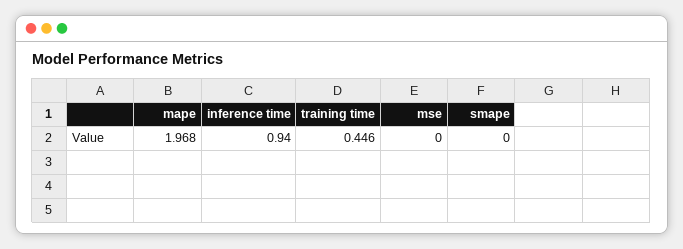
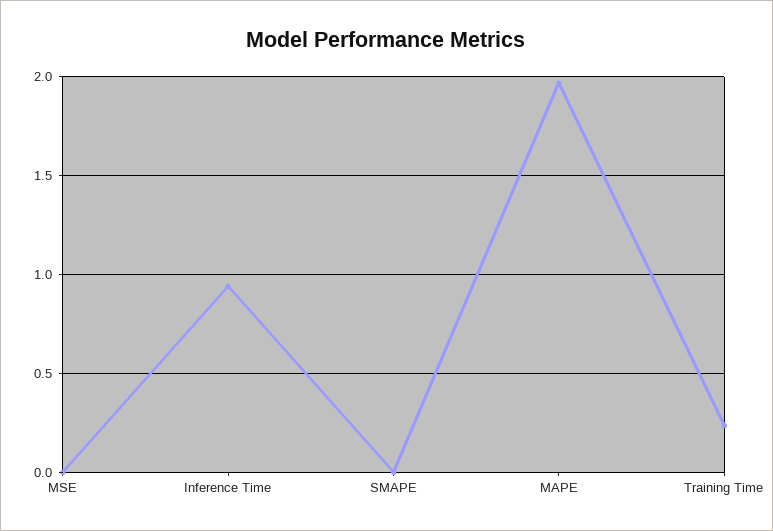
  {
    "mape": 1.968,
    "inference time": 0.94,
-   "training time": 0.446,
+   "training time": 0.25,
    "mse": 0,
    "smape": 0
  }

